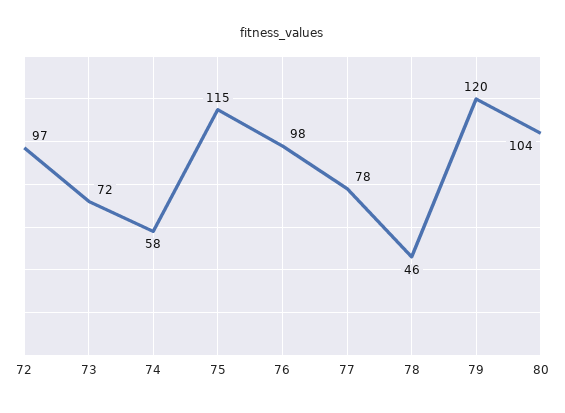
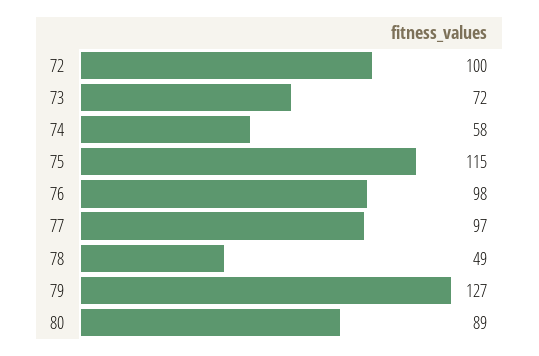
  {
-   "72": 97,
+   "72": 100,
    "73": 72,
    "74": 58,
    "75": 115,
    "76": 98,
-   "77": 78,
+   "77": 97,
-   "78": 46,
+   "78": 49,
-   "79": 120,
+   "79": 127,
-   "80": 104
+   "80": 89
  }

